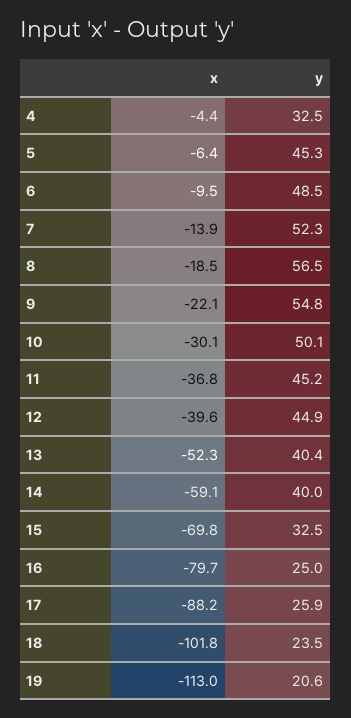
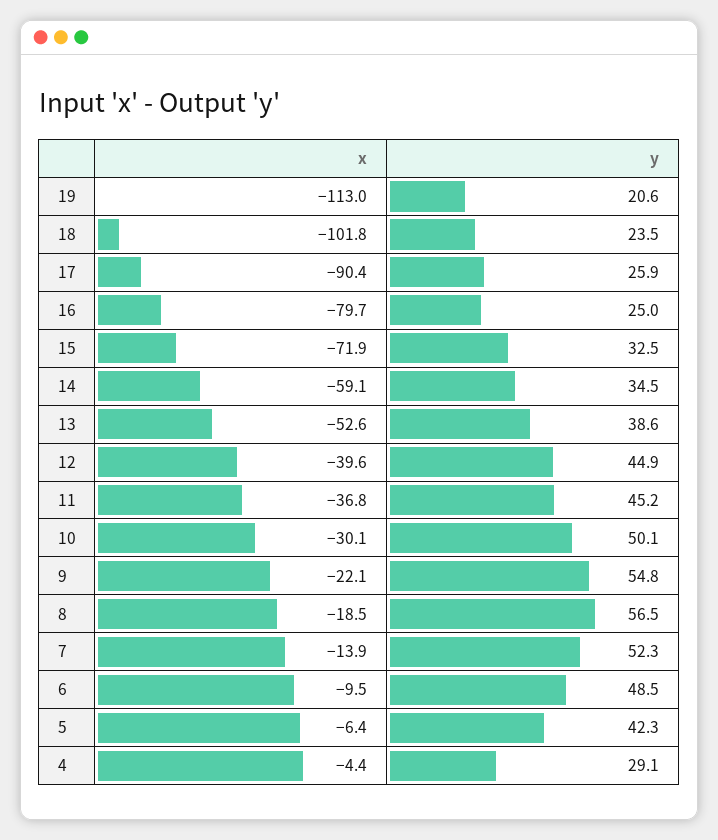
  {
    "x": {
      "4": -4.4,
      "5": -6.4,
      "6": -9.5,
      "7": -13.9,
      "8": -18.5,
      "9": -22.1,
      "10": -30.1,
      "11": -36.8,
      "12": -39.6,
-     "13": -52.3,
+     "13": -52.6,
      "14": -59.1,
-     "15": -69.8,
+     "15": -71.9,
      "16": -79.7,
-     "17": -88.2,
+     "17": -90.4,
      "18": -101.8,
      "19": -113
    },
    "y": {
-     "4": 32.5,
+     "4": 29.1,
-     "5": 45.3,
+     "5": 42.3,
      "6": 48.5,
      "7": 52.3,
      "8": 56.5,
      "9": 54.8,
      "10": 50.1,
      "11": 45.2,
      "12": 44.9,
-     "13": 40.4,
+     "13": 38.6,
-     "14": 40,
+     "14": 34.5,
      "15": 32.5,
      "16": 25,
      "17": 25.9,
      "18": 23.5,
      "19": 20.6
    }
  }

